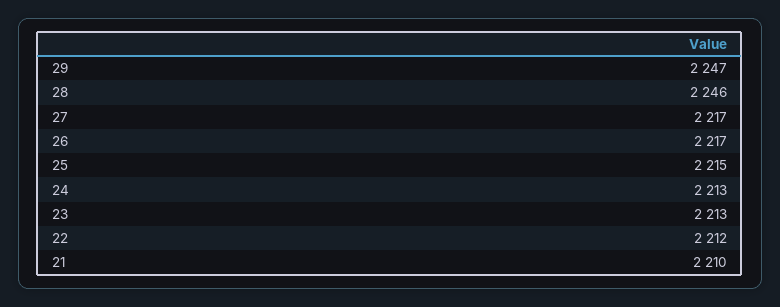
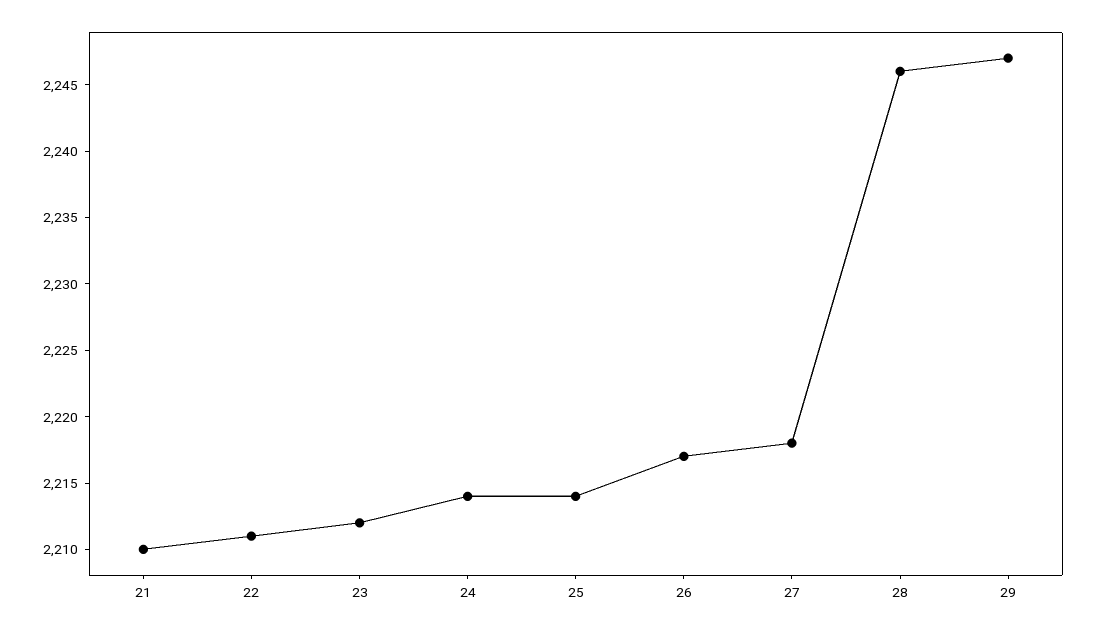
  {
    "29": 2247,
    "28": 2246,
-   "27": 2217,
+   "27": 2218,
    "26": 2217,
-   "25": 2215,
+   "25": 2214,
-   "24": 2213,
+   "24": 2214,
-   "23": 2213,
+   "23": 2212,
-   "22": 2212,
+   "22": 2211,
    "21": 2210
  }

